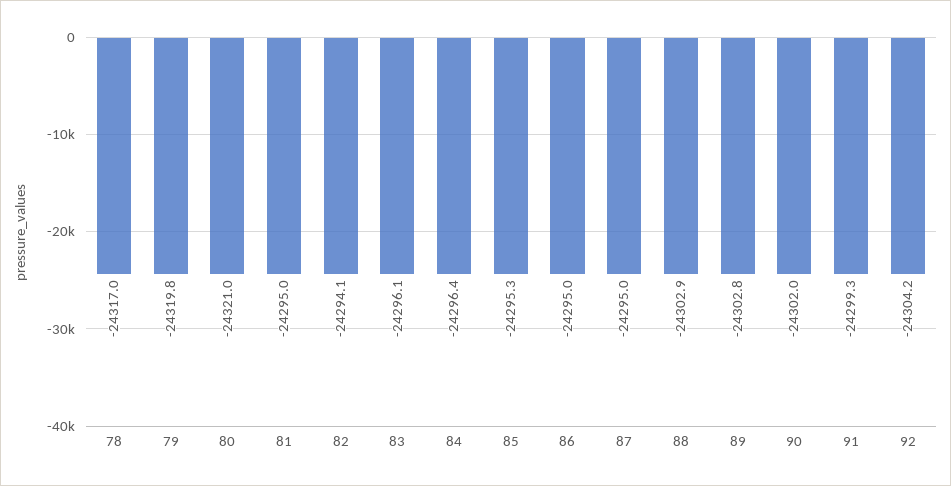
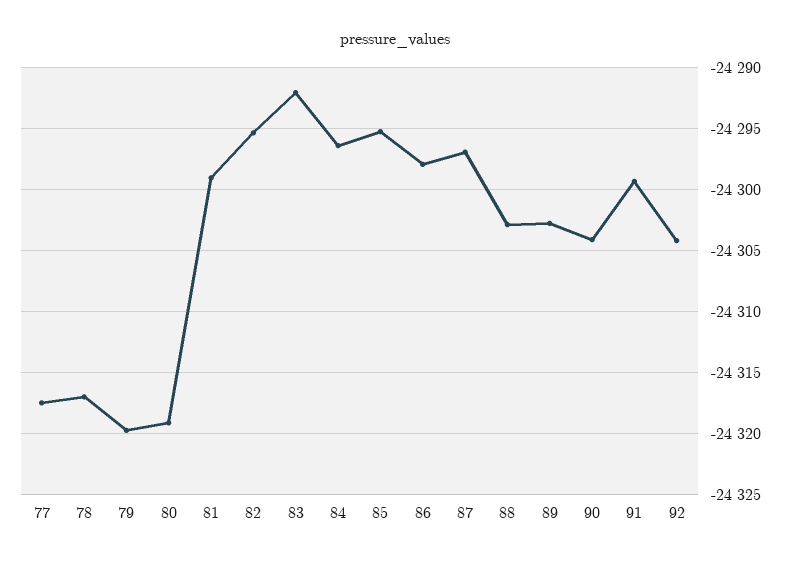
  {
    "78": -24317,
    "79": -24319.8,
-   "80": -24321,
+   "80": -24319,
-   "81": -24295,
+   "81": -24299,
-   "82": -24294.1,
+   "82": -24295.5,
-   "83": -24296.1,
+   "83": -24292,
    "84": -24296.4,
    "85": -24295.3,
-   "86": -24295,
+   "86": -24298,
-   "87": -24295,
+   "87": -24297,
    "88": -24302.9,
    "89": -24302.8,
-   "90": -24302,
+   "90": -24304,
    "91": -24299.3,
-   "92": -24304.2
+   "92": -24304.2,
+   "77": -24317.5
  }

